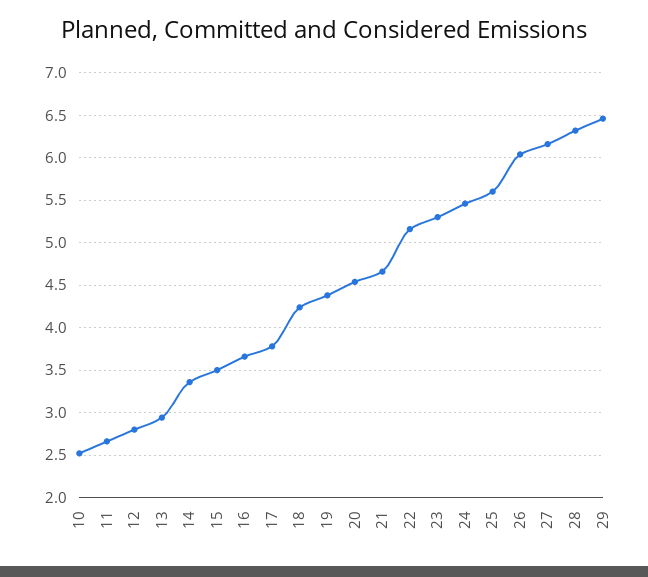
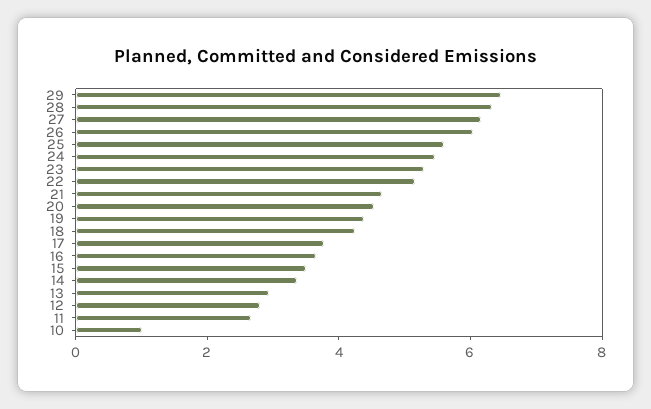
  {
-   "10": 2.5,
+   "10": 1,
    "11": 2.7,
    "12": 2.8,
    "13": 2.9,
    "14": 3.4,
    "15": 3.5,
    "16": 3.7,
    "17": 3.8,
    "18": 4.2,
    "19": 4.4,
    "20": 4.5,
    "21": 4.7,
    "22": 5.2,
    "23": 5.3,
    "24": 5.5,
    "25": 5.6,
    "26": 6,
    "27": 6.2,
    "28": 6.3,
    "29": 6.5
  }

